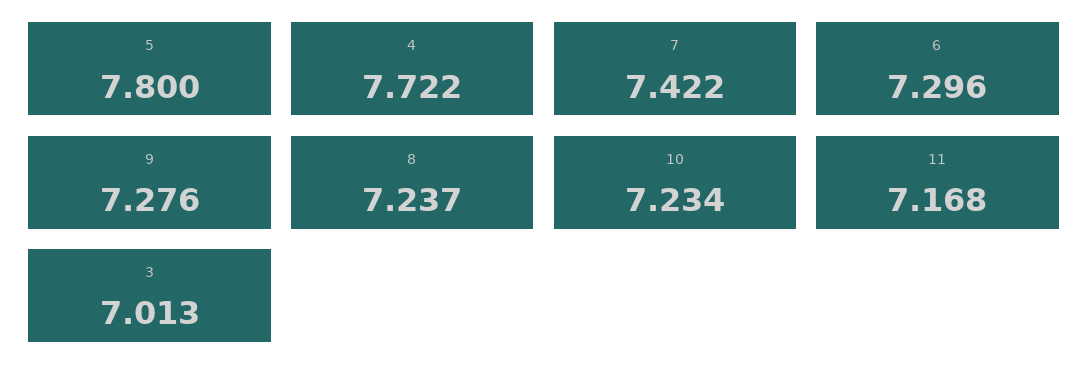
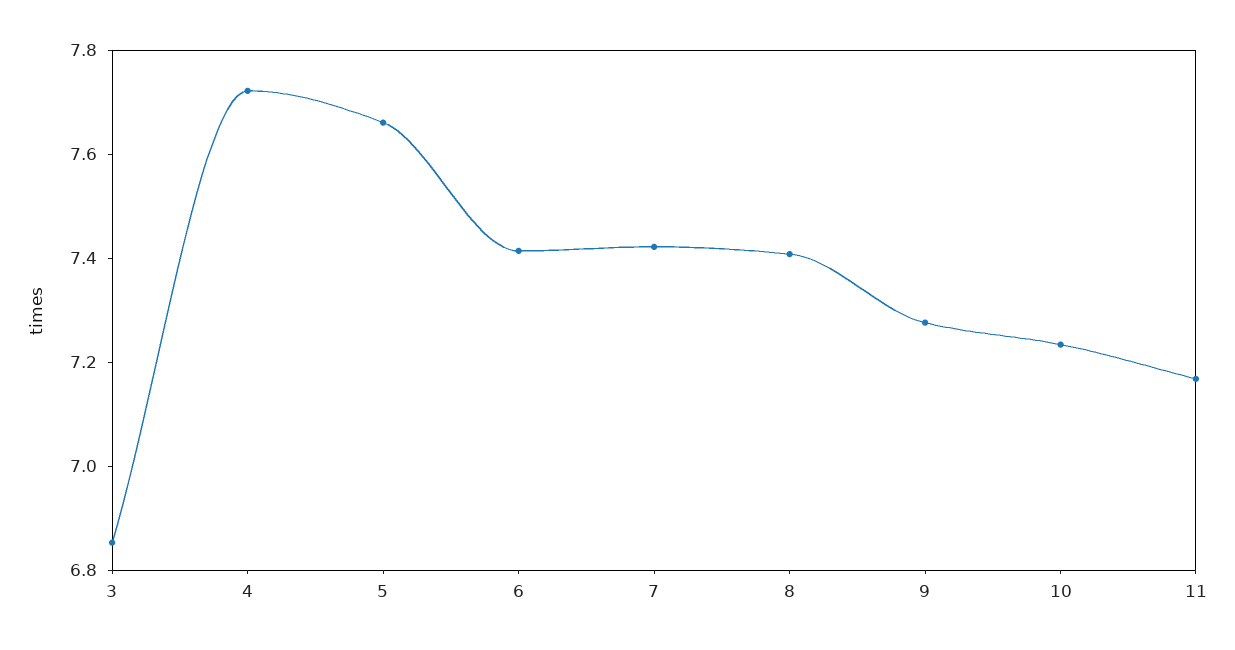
  {
-   "5": 7.8,
+   "5": 7.65,
    "4": 7.722,
    "7": 7.422,
-   "6": 7.296,
+   "6": 7.4,
    "9": 7.276,
-   "8": 7.237,
+   "8": 7.4,
    "10": 7.234,
    "11": 7.168,
-   "3": 7.013
+   "3": 6.85
  }

